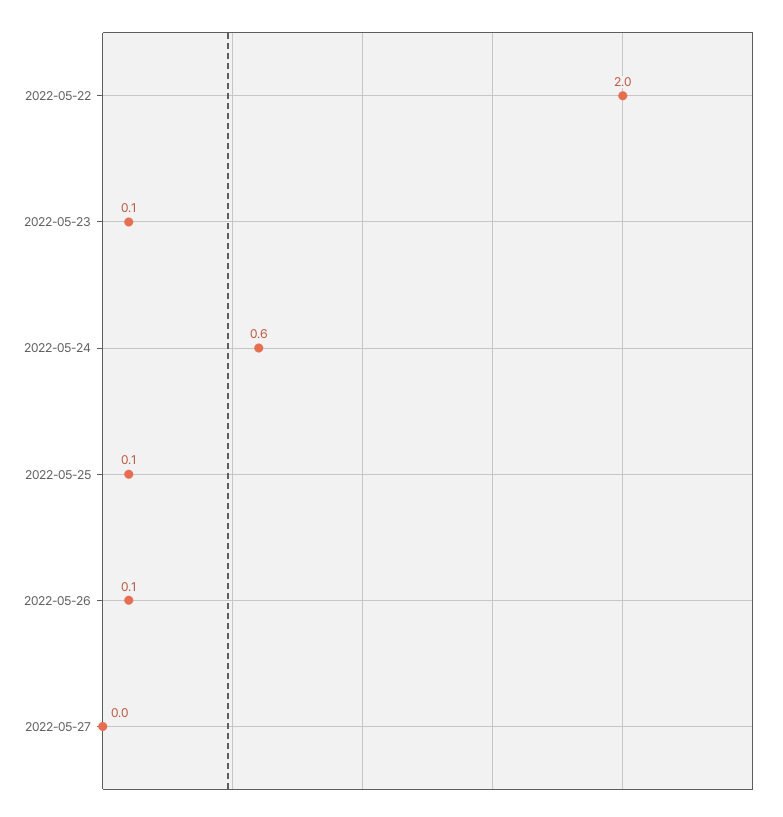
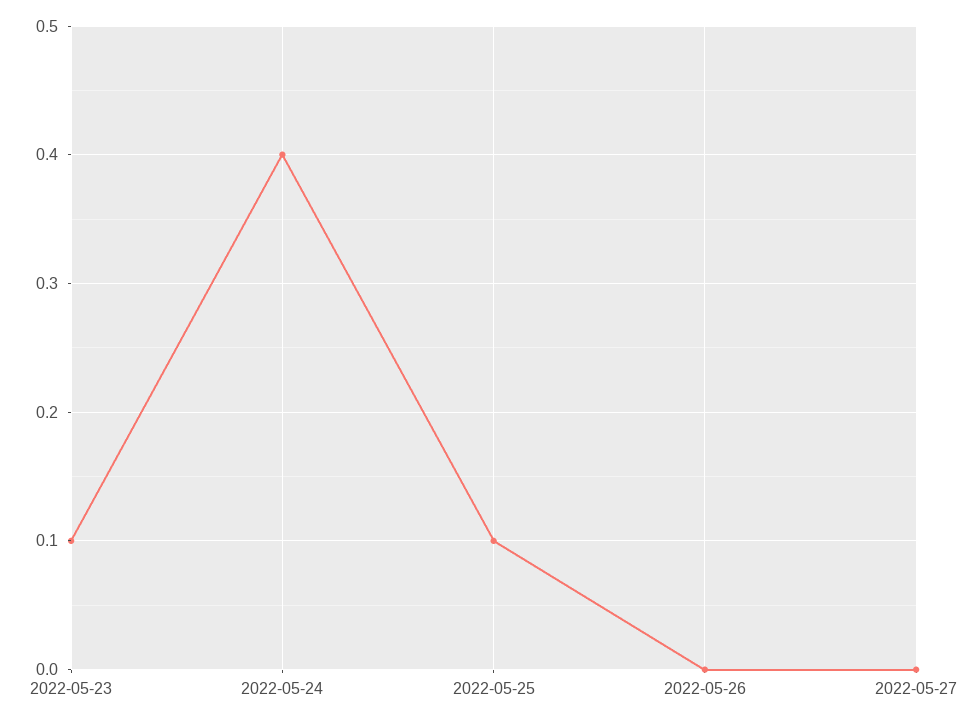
  {
-   "2022-05-22": 2,
    "2022-05-23": 0.1,
-   "2022-05-24": 0.6,
+   "2022-05-24": 0.4,
    "2022-05-25": 0.1,
-   "2022-05-26": 0.1,
+   "2022-05-26": 0,
    "2022-05-27": 0
  }

